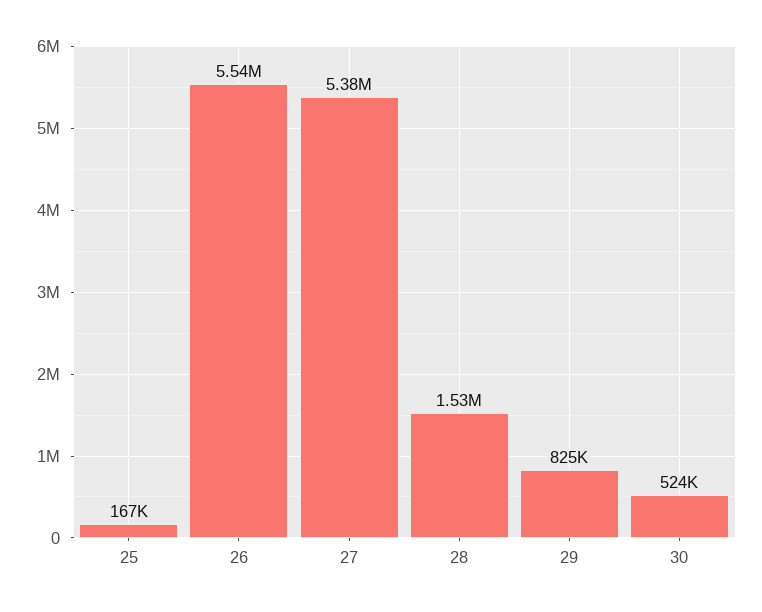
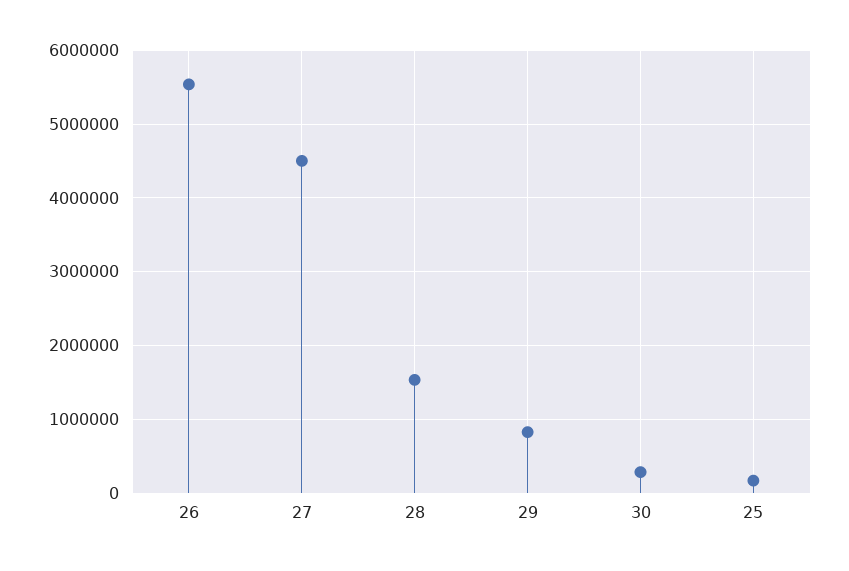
  {
    "25": 167000,
    "26": 5540000,
-   "27": 5380000,
+   "27": 4500000,
    "28": 1530000,
    "29": 825000,
-   "30": 524000
+   "30": 300000
  }

